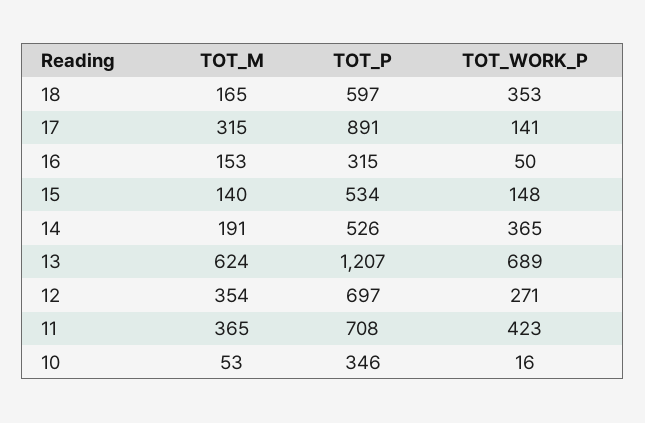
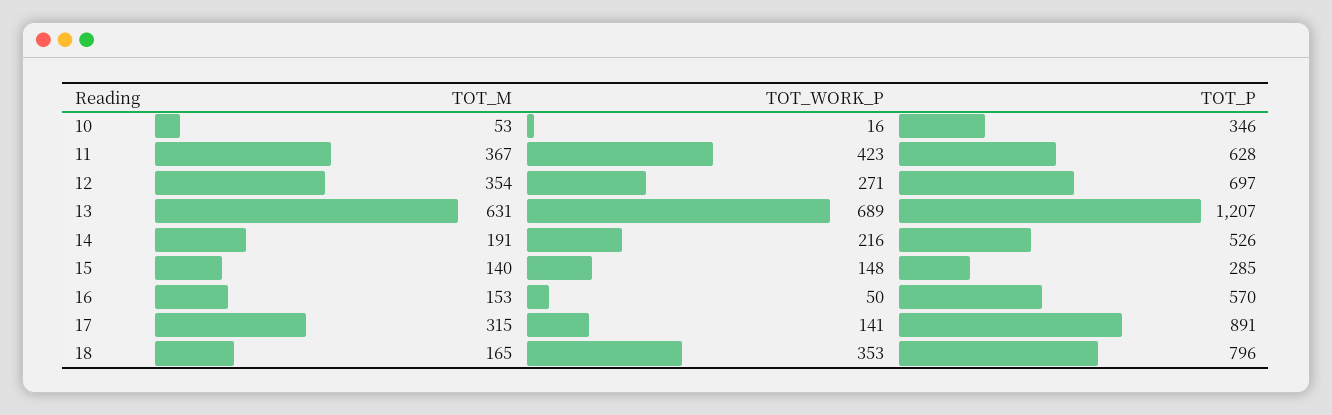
  {
    "TOT_M": {
      "18": 165,
      "17": 315,
      "16": 153,
      "15": 140,
      "14": 191,
-     "13": 624,
+     "13": 631,
      "12": 354,
-     "11": 365,
+     "11": 367,
      "10": 53
    },
    "TOT_P": {
-     "18": 597,
+     "18": 796,
      "17": 891,
-     "16": 315,
+     "16": 570,
-     "15": 534,
+     "15": 285,
      "14": 526,
      "13": 1207,
      "12": 697,
-     "11": 708,
+     "11": 628,
      "10": 346
    },
    "TOT_WORK_P": {
      "18": 353,
      "17": 141,
      "16": 50,
      "15": 148,
-     "14": 365,
+     "14": 216,
      "13": 689,
      "12": 271,
      "11": 423,
      "10": 16
    }
  }

